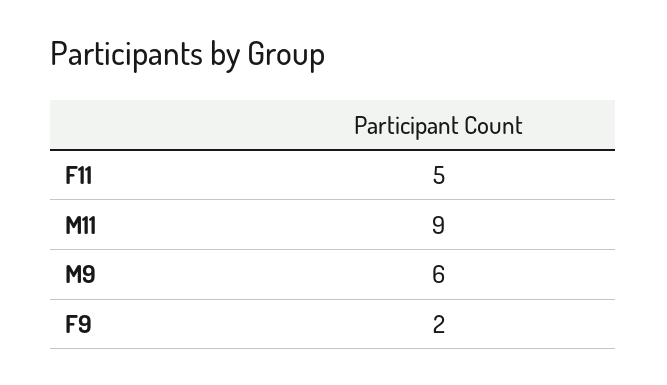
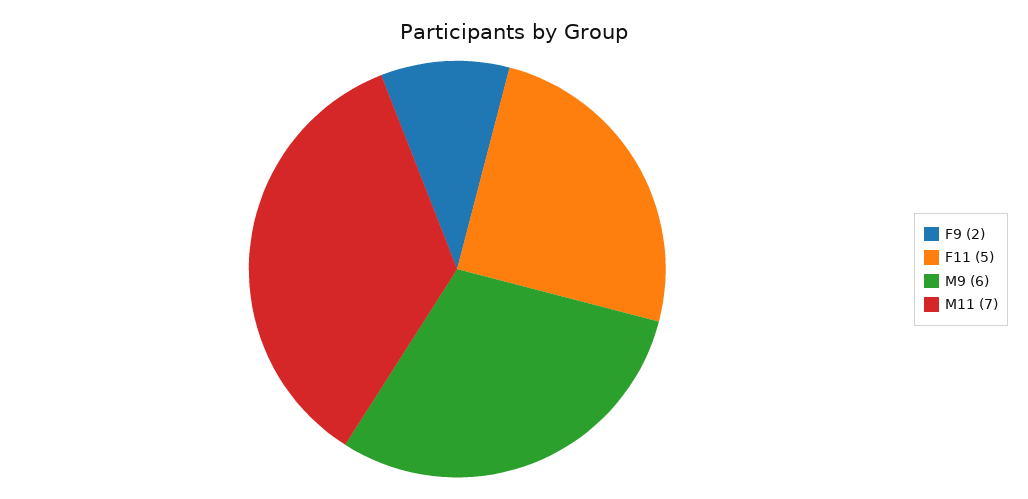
  {
    "F11": 5,
-   "M11": 9,
+   "M11": 7,
    "M9": 6,
    "F9": 2
  }

